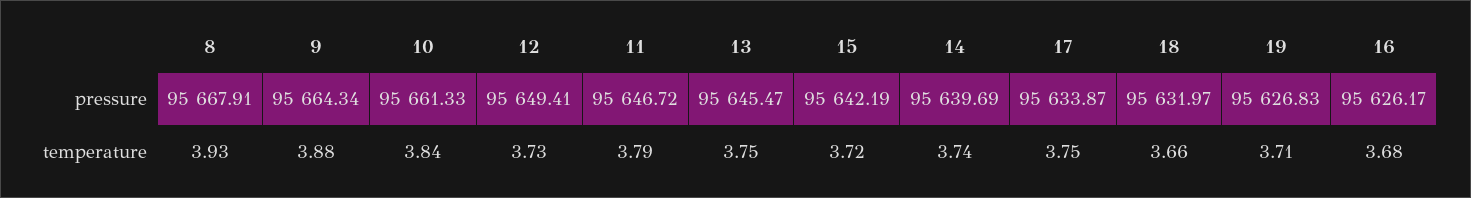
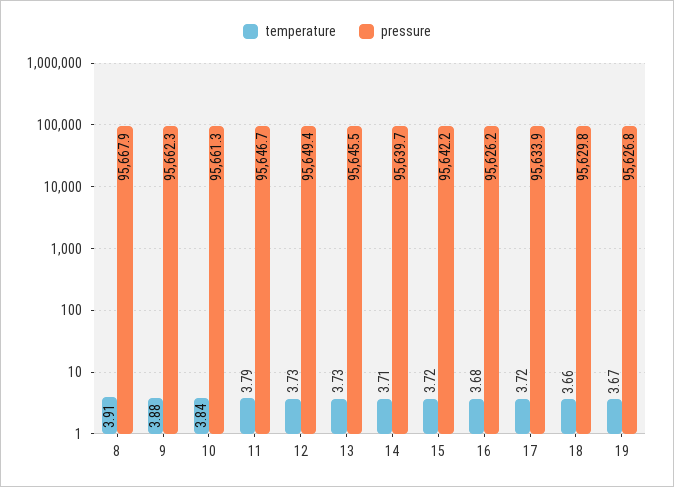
  {
    "pressure": {
      "8": 95667.91,
-     "9": 95664.34,
+     "9": 95662.3,
      "10": 95661.33,
      "12": 95649.41,
      "11": 95646.72,
      "13": 95645.47,
      "15": 95642.19,
      "14": 95639.69,
      "17": 95633.87,
-     "18": 95631.97,
+     "18": 95629.8,
      "19": 95626.83,
      "16": 95626.17
    },
    "temperature": {
-     "8": 3.93,
+     "8": 3.91,
      "9": 3.88,
      "10": 3.84,
      "12": 3.73,
      "11": 3.79,
-     "13": 3.75,
+     "13": 3.73,
      "15": 3.72,
-     "14": 3.74,
+     "14": 3.71,
-     "17": 3.75,
+     "17": 3.72,
      "18": 3.66,
-     "19": 3.71,
+     "19": 3.67,
      "16": 3.68
    }
  }

